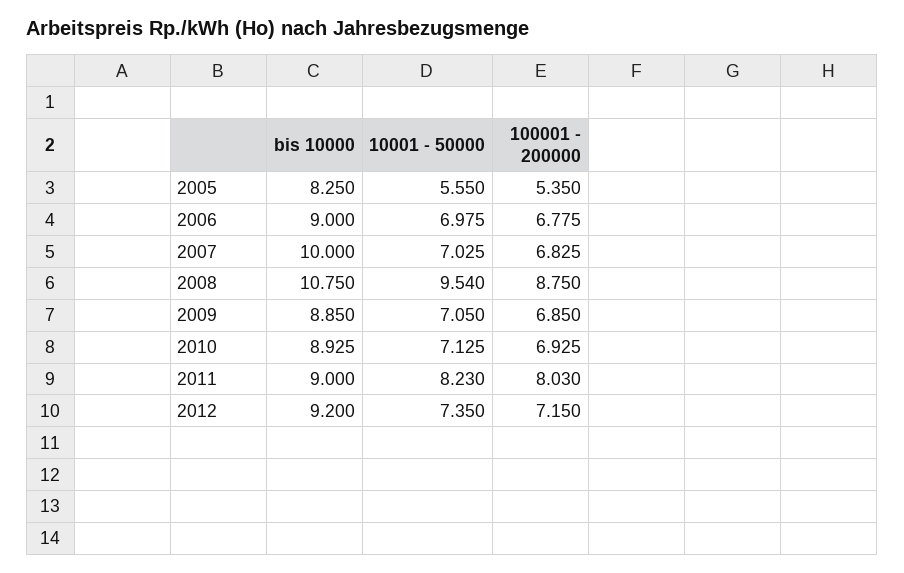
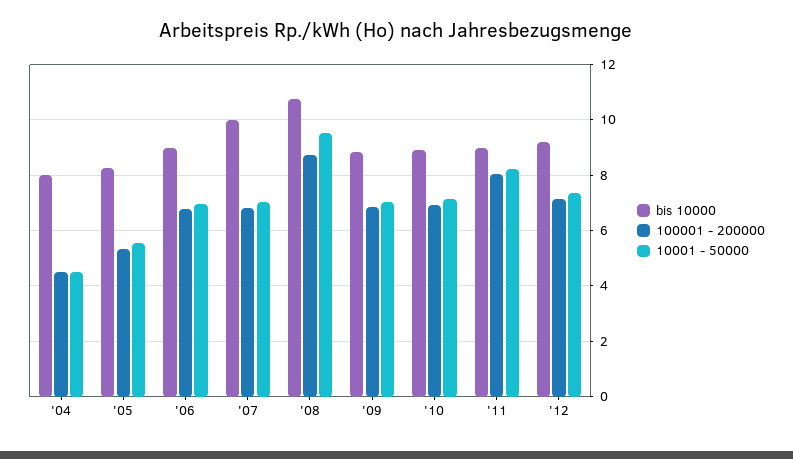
  {
    "bis 10000": {
      "2005": 8.25,
      "2006": 9,
      "2007": 10,
      "2008": 10.75,
      "2009": 8.85,
      "2010": 8.925,
      "2011": 9,
-     "2012": 9.2
+     "2012": 9.2,
+     "'04": 8
    },
    "10001 - 50000": {
      "2005": 5.55,
      "2006": 6.975,
      "2007": 7.025,
      "2008": 9.54,
      "2009": 7.05,
      "2010": 7.125,
      "2011": 8.23,
-     "2012": 7.35
+     "2012": 7.35,
+     "'04": 4.5
    },
    "100001 - 200000": {
      "2005": 5.35,
      "2006": 6.775,
      "2007": 6.825,
      "2008": 8.75,
      "2009": 6.85,
      "2010": 6.925,
      "2011": 8.03,
-     "2012": 7.15
+     "2012": 7.15,
+     "'04": 4.5
    }
  }

